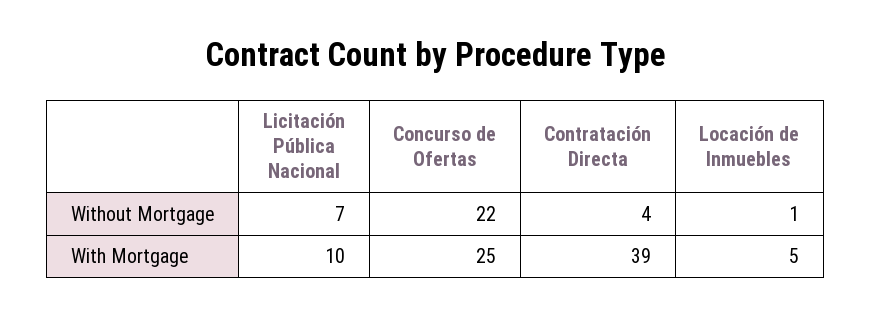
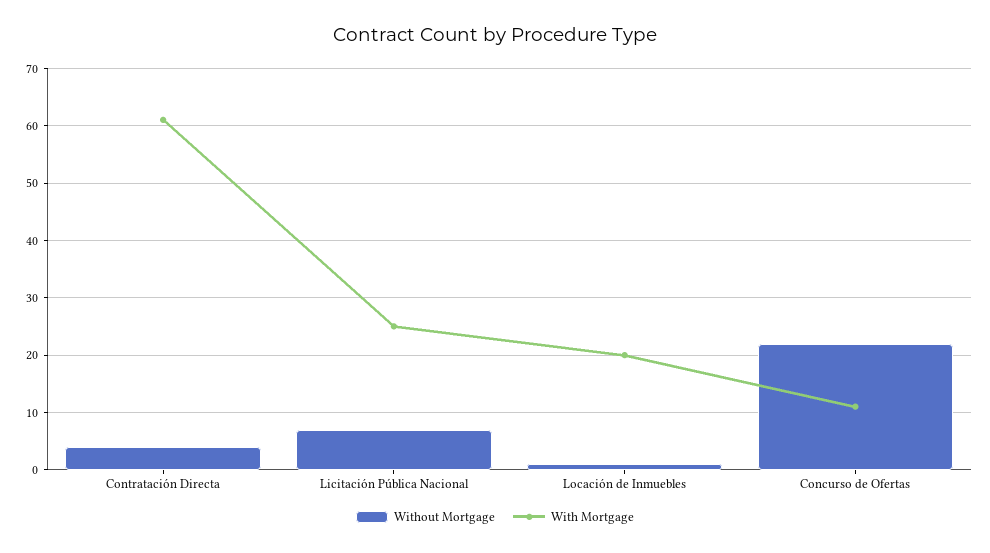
  {
    "Without Mortgage": {
      "Licitación Pública Nacional": 7,
      "Concurso de Ofertas": 22,
      "Contratación Directa": 4,
      "Locación de Inmuebles": 1
    },
    "With Mortgage": {
-     "Licitación Pública Nacional": 10,
+     "Licitación Pública Nacional": 25,
-     "Concurso de Ofertas": 25,
+     "Concurso de Ofertas": 10,
-     "Contratación Directa": 39,
+     "Contratación Directa": 60,
-     "Locación de Inmuebles": 5
+     "Locación de Inmuebles": 20
    }
  }

